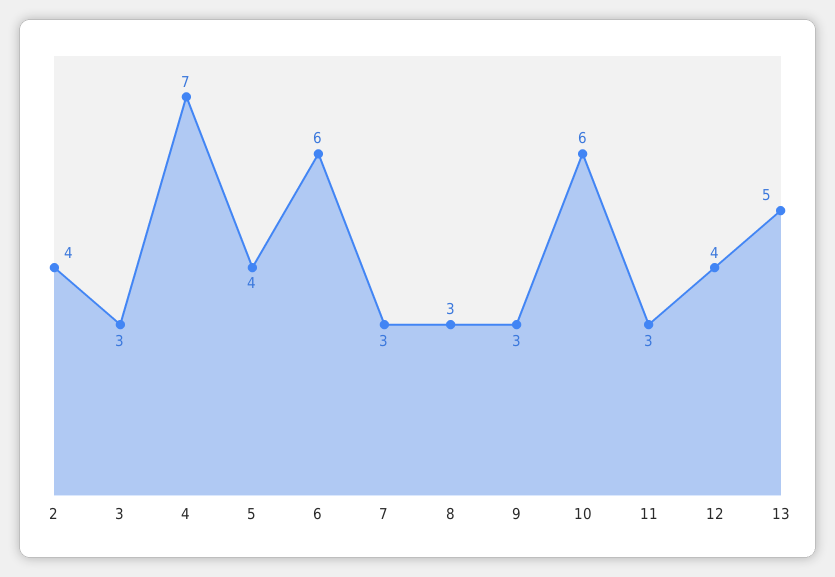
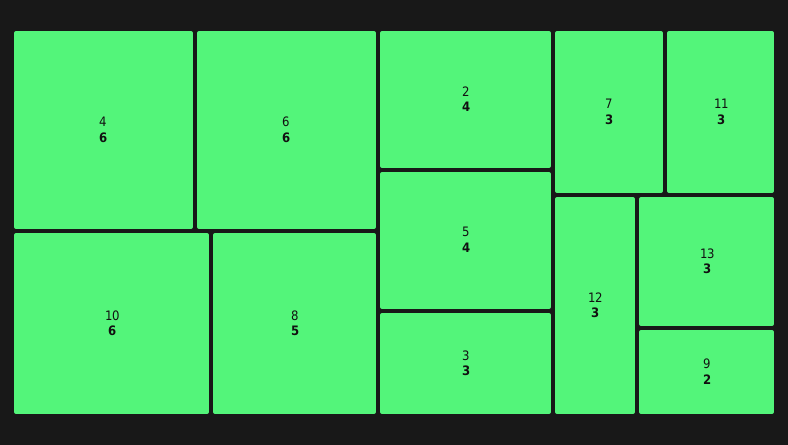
  {
    "2": 4,
    "3": 3,
-   "4": 7,
+   "4": 6,
    "5": 4,
    "6": 6,
    "7": 3,
-   "8": 3,
+   "8": 5,
-   "9": 3,
+   "9": 2,
    "10": 6,
    "11": 3,
-   "12": 4,
+   "12": 3,
-   "13": 5
+   "13": 3
  }

